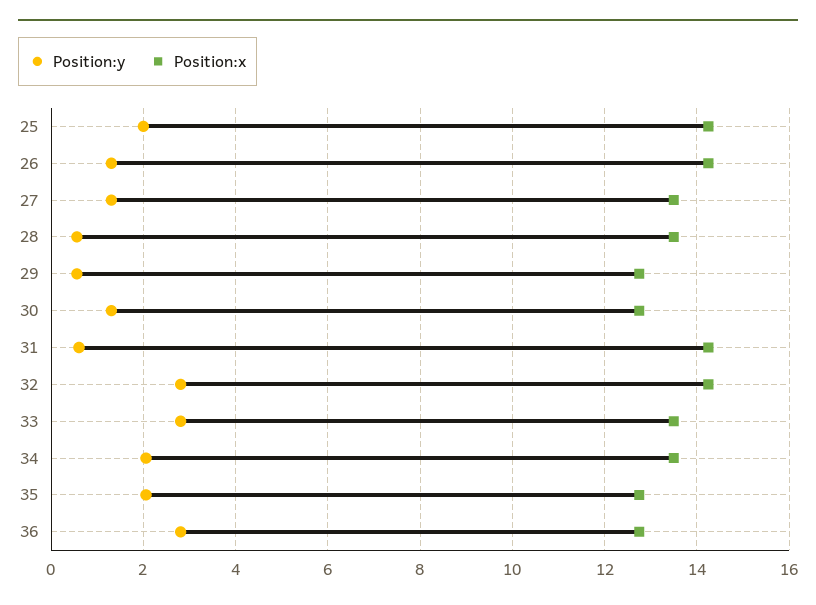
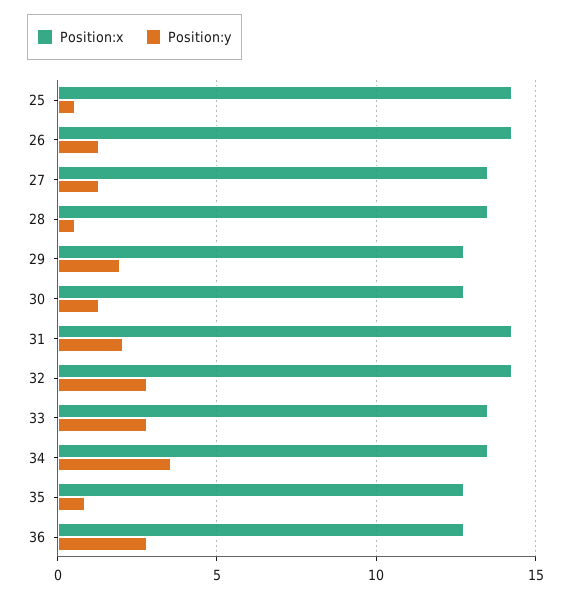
  {
    "Position:y": {
-     "25": 2,
+     "25": 0.5,
      "26": 1.4,
      "27": 1.4,
      "28": 0.6,
-     "29": 0.6,
+     "29": 2,
      "30": 1.4,
-     "31": 0.6,
+     "31": 2,
      "32": 2.8,
      "33": 2.8,
-     "34": 2,
+     "34": 3.5,
-     "35": 2,
+     "35": 1,
      "36": 2.8
    },
    "Position:x": {
      "25": 14.2,
      "26": 14.2,
      "27": 13.6,
      "28": 13.6,
      "29": 12.8,
      "30": 12.8,
      "31": 14.2,
      "32": 14.2,
      "33": 13.6,
      "34": 13.6,
      "35": 12.8,
      "36": 12.8
    }
  }

